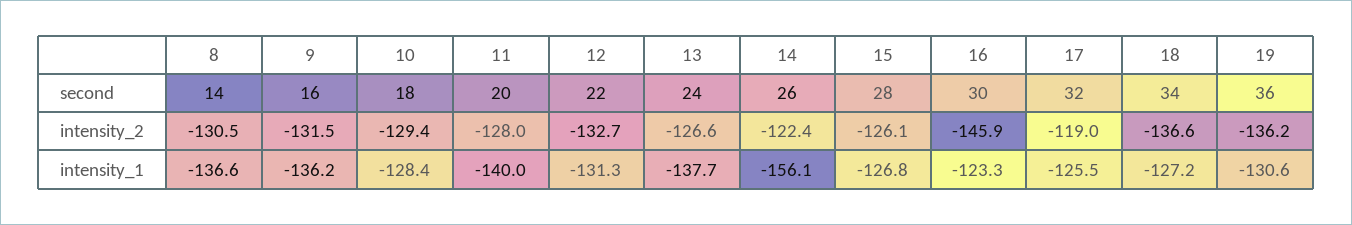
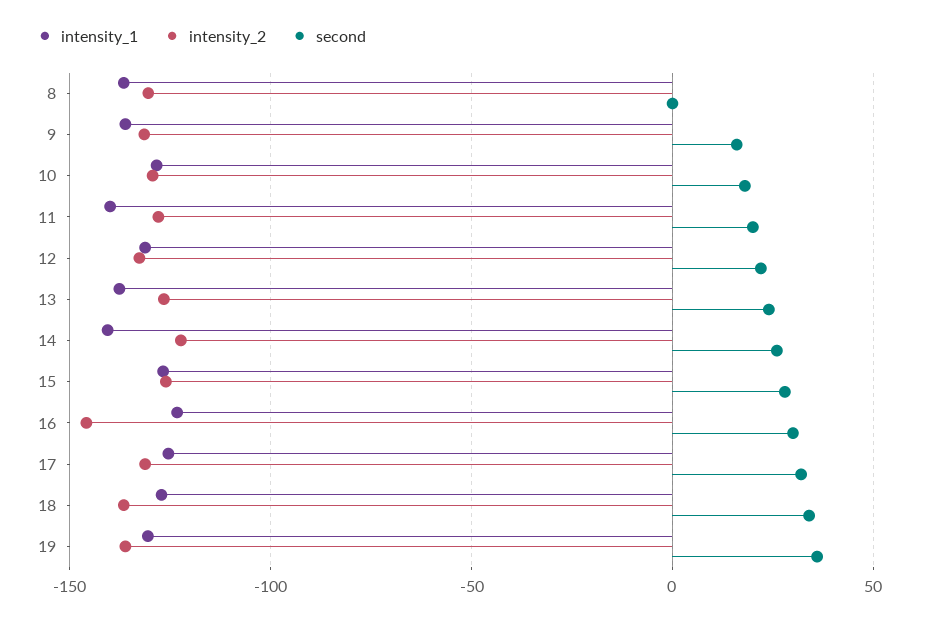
  {
    "second": {
-     "8": 14,
+     "8": 0,
      "9": 16,
      "10": 18,
      "11": 20,
      "12": 22,
      "13": 24,
      "14": 26,
      "15": 28,
      "16": 30,
      "17": 32,
      "18": 34,
      "19": 36
    },
    "intensity_2": {
      "8": -130.5,
      "9": -131.5,
      "10": -129.4,
      "11": -128,
      "12": -132.7,
      "13": -126.6,
      "14": -122.4,
      "15": -126.1,
      "16": -145.9,
-     "17": -119,
+     "17": -130,
      "18": -136.6,
      "19": -136.2
    },
    "intensity_1": {
      "8": -136.6,
      "9": -136.2,
      "10": -128.4,
      "11": -140,
      "12": -131.3,
      "13": -137.7,
-     "14": -156.1,
+     "14": -140,
      "15": -126.8,
      "16": -123.3,
      "17": -125.5,
      "18": -127.2,
      "19": -130.6
    }
  }

